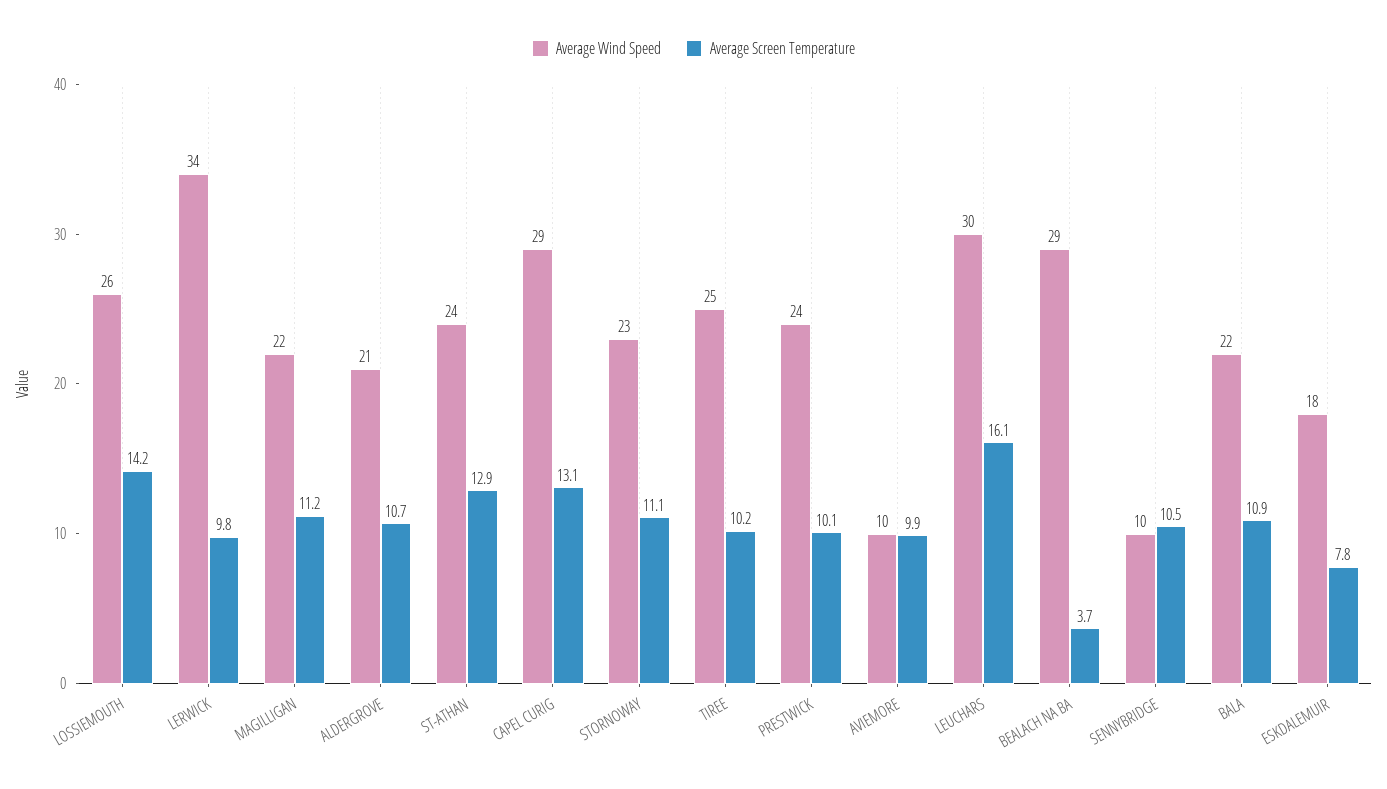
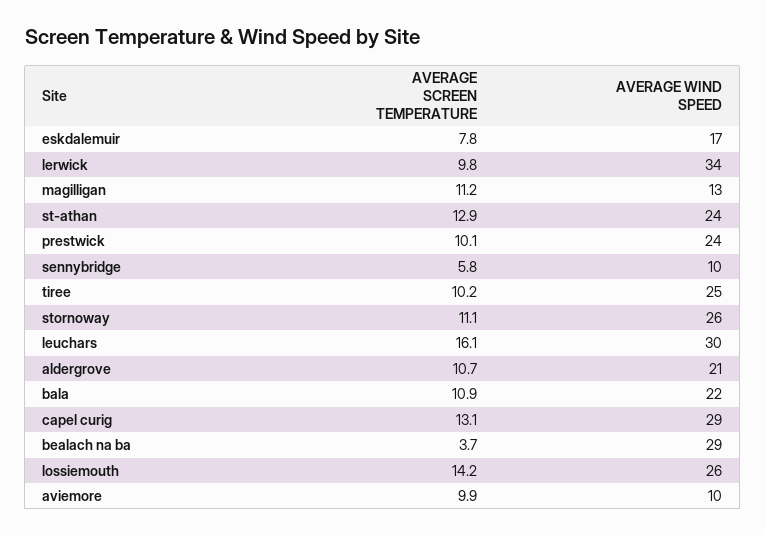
  {
    "Average Wind Speed": {
      "LOSSIEMOUTH": 26,
      "LERWICK": 34,
-     "MAGILLIGAN": 22,
+     "MAGILLIGAN": 13,
      "ALDERGROVE": 21,
      "ST-ATHAN": 24,
      "CAPEL CURIG": 29,
-     "STORNOWAY": 23,
+     "STORNOWAY": 26,
      "TIREE": 25,
      "PRESTWICK": 24,
      "AVIEMORE": 10,
      "LEUCHARS": 30,
      "BEALACH NA BA": 29,
      "SENNYBRIDGE": 10,
      "BALA": 22,
-     "ESKDALEMUIR": 18
+     "ESKDALEMUIR": 17
    },
    "Average Screen Temperature": {
      "LOSSIEMOUTH": 14.2,
      "LERWICK": 9.8,
      "MAGILLIGAN": 11.2,
      "ALDERGROVE": 10.7,
      "ST-ATHAN": 12.9,
      "CAPEL CURIG": 13.1,
      "STORNOWAY": 11.1,
      "TIREE": 10.2,
      "PRESTWICK": 10.1,
      "AVIEMORE": 9.9,
      "LEUCHARS": 16.1,
      "BEALACH NA BA": 3.7,
-     "SENNYBRIDGE": 10.5,
+     "SENNYBRIDGE": 5.8,
      "BALA": 10.9,
      "ESKDALEMUIR": 7.8
    }
  }

